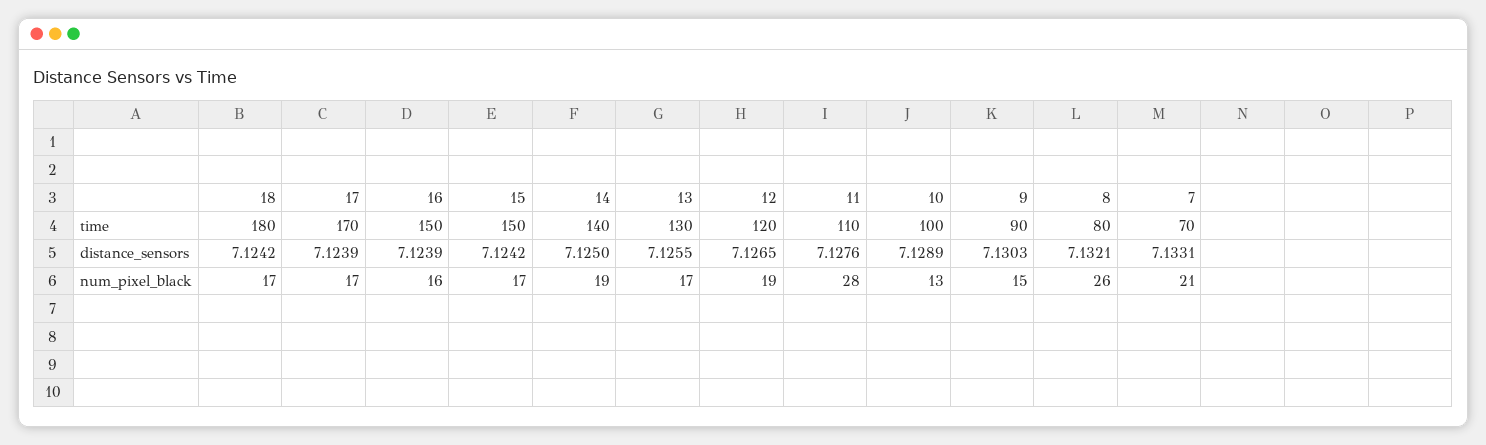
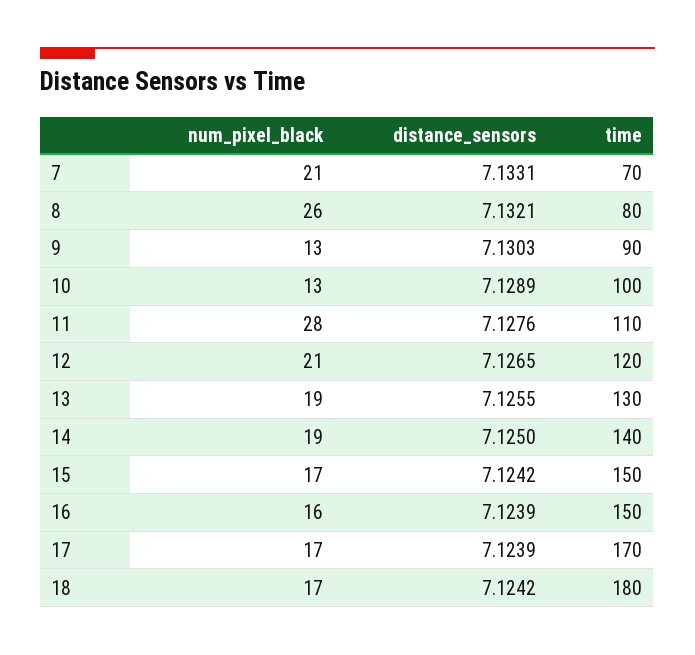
  {
    "18": {
      "time": 180,
      "distance_sensors": 7.1242,
      "num_pixel_black": 17
    },
    "17": {
      "time": 170,
      "distance_sensors": 7.1239,
      "num_pixel_black": 17
    },
    "16": {
      "time": 150,
      "distance_sensors": 7.1239,
      "num_pixel_black": 16
    },
    "15": {
      "time": 150,
      "distance_sensors": 7.1242,
      "num_pixel_black": 17
    },
    "14": {
      "time": 140,
      "distance_sensors": 7.125,
      "num_pixel_black": 19
    },
    "13": {
      "time": 130,
      "distance_sensors": 7.1255,
-     "num_pixel_black": 17
+     "num_pixel_black": 19
    },
    "12": {
      "time": 120,
      "distance_sensors": 7.1265,
-     "num_pixel_black": 19
+     "num_pixel_black": 21
    },
    "11": {
      "time": 110,
      "distance_sensors": 7.1276,
      "num_pixel_black": 28
    },
    "10": {
      "time": 100,
      "distance_sensors": 7.1289,
      "num_pixel_black": 13
    },
    "9": {
      "time": 90,
      "distance_sensors": 7.1303,
-     "num_pixel_black": 15
+     "num_pixel_black": 13
    },
    "8": {
      "time": 80,
      "distance_sensors": 7.1321,
      "num_pixel_black": 26
    },
    "7": {
      "time": 70,
      "distance_sensors": 7.1331,
      "num_pixel_black": 21
    }
  }

